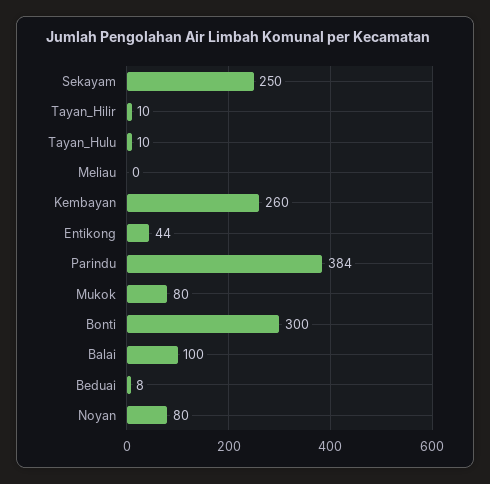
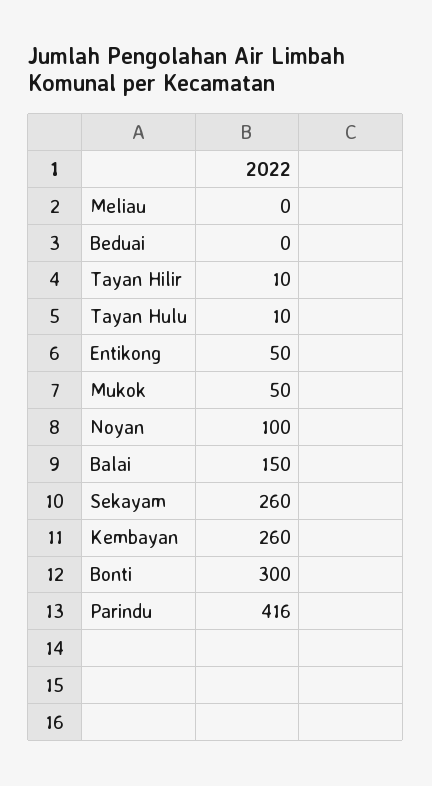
  {
-   "Sekayam": 250,
+   "Sekayam": 260,
    "Tayan_Hilir": 10,
    "Tayan_Hulu": 10,
    "Meliau": 0,
    "Kembayan": 260,
-   "Entikong": 44,
+   "Entikong": 50,
-   "Parindu": 384,
+   "Parindu": 416,
-   "Mukok": 80,
+   "Mukok": 50,
    "Bonti": 300,
-   "Balai": 100,
+   "Balai": 150,
-   "Beduai": 8,
+   "Beduai": 0,
-   "Noyan": 80
+   "Noyan": 100
  }

